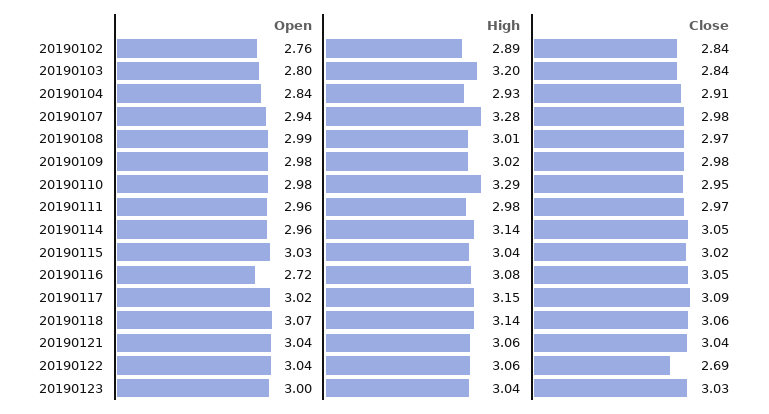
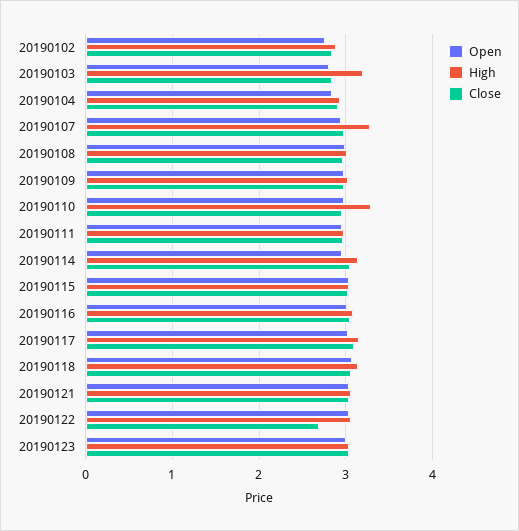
  {
    "Open": {
      "20190102": 2.76,
      "20190103": 2.8,
      "20190104": 2.84,
      "20190107": 2.94,
      "20190108": 2.99,
      "20190109": 2.98,
      "20190110": 2.98,
      "20190111": 2.96,
      "20190114": 2.96,
      "20190115": 3.03,
-     "20190116": 2.72,
+     "20190116": 3,
      "20190117": 3.02,
      "20190118": 3.07,
      "20190121": 3.04,
      "20190122": 3.04,
      "20190123": 3
    },
    "High": {
      "20190102": 2.89,
      "20190103": 3.2,
      "20190104": 2.93,
      "20190107": 3.28,
      "20190108": 3.01,
      "20190109": 3.02,
      "20190110": 3.29,
      "20190111": 2.98,
      "20190114": 3.14,
      "20190115": 3.04,
      "20190116": 3.08,
      "20190117": 3.15,
      "20190118": 3.14,
      "20190121": 3.06,
      "20190122": 3.06,
      "20190123": 3.04
    },
    "Close": {
      "20190102": 2.84,
      "20190103": 2.84,
      "20190104": 2.91,
      "20190107": 2.98,
      "20190108": 2.97,
      "20190109": 2.98,
      "20190110": 2.95,
      "20190111": 2.97,
      "20190114": 3.05,
      "20190115": 3.02,
      "20190116": 3.05,
      "20190117": 3.09,
      "20190118": 3.06,
      "20190121": 3.04,
      "20190122": 2.69,
      "20190123": 3.03
    }
  }

